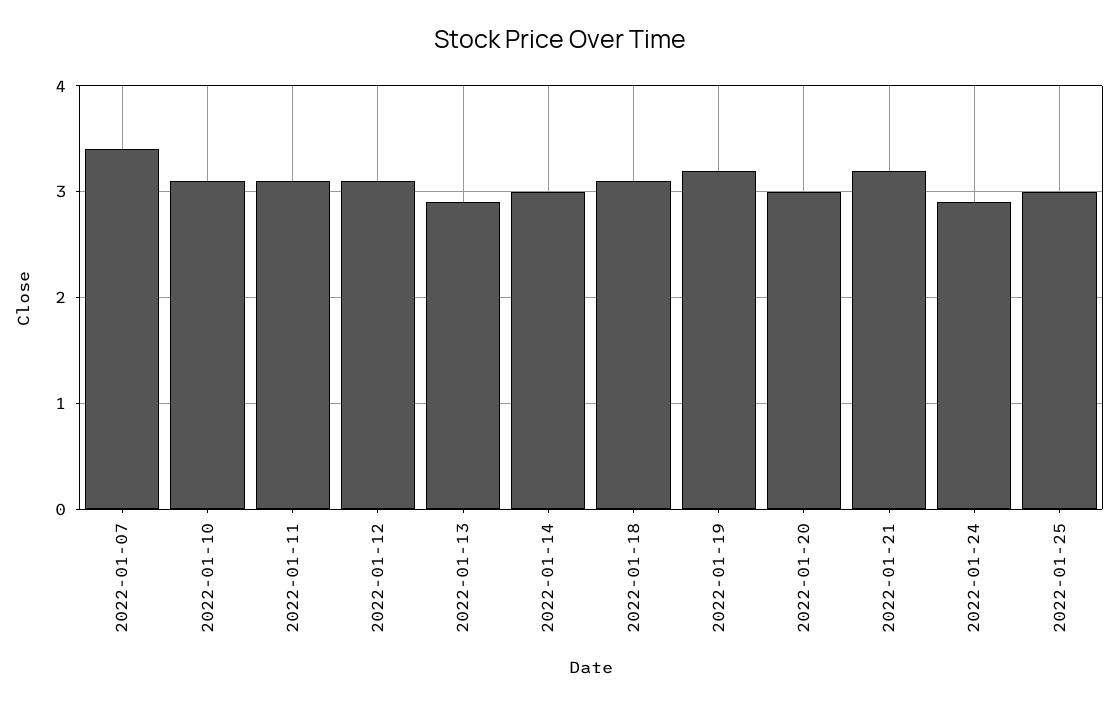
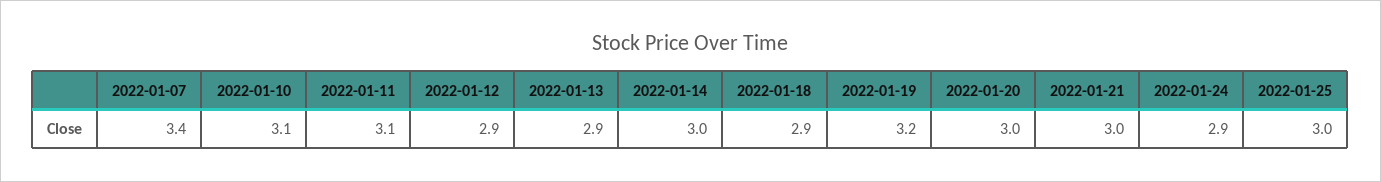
  {
    "2022-01-07": 3.4,
    "2022-01-10": 3.1,
    "2022-01-11": 3.1,
-   "2022-01-12": 3.1,
+   "2022-01-12": 2.9,
    "2022-01-13": 2.9,
    "2022-01-14": 3,
-   "2022-01-18": 3.1,
+   "2022-01-18": 2.9,
    "2022-01-19": 3.2,
    "2022-01-20": 3,
-   "2022-01-21": 3.2,
+   "2022-01-21": 3,
    "2022-01-24": 2.9,
    "2022-01-25": 3
  }

